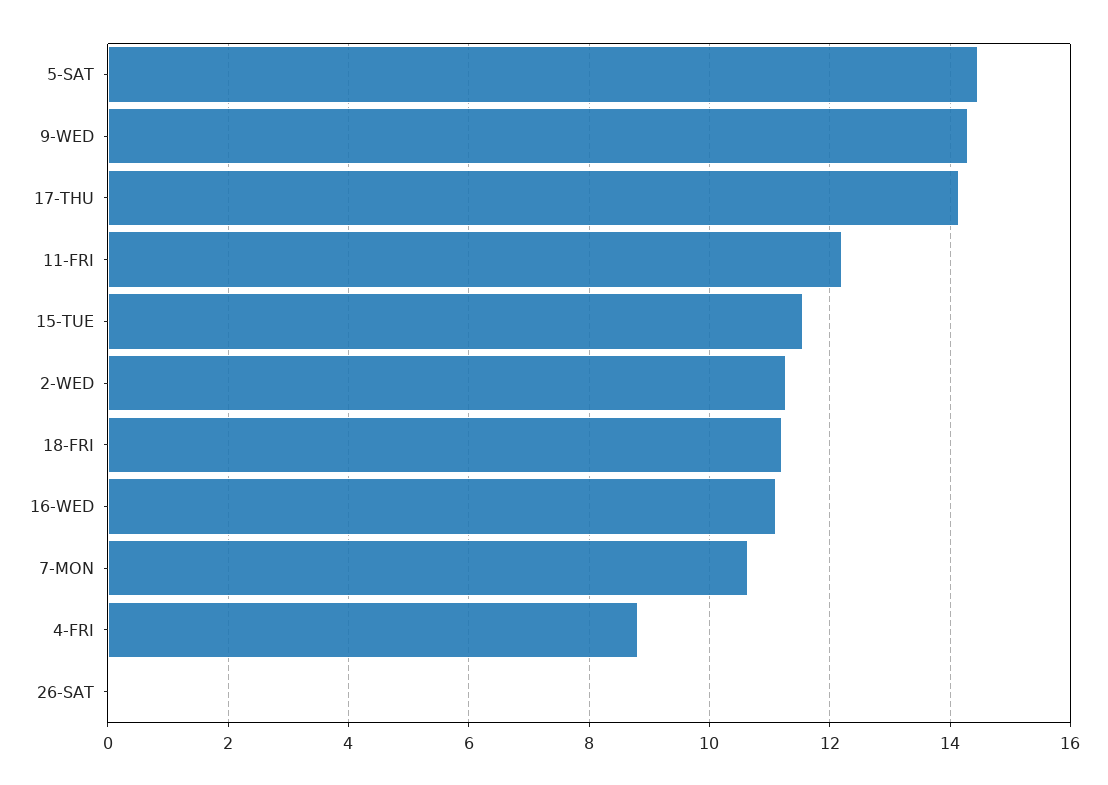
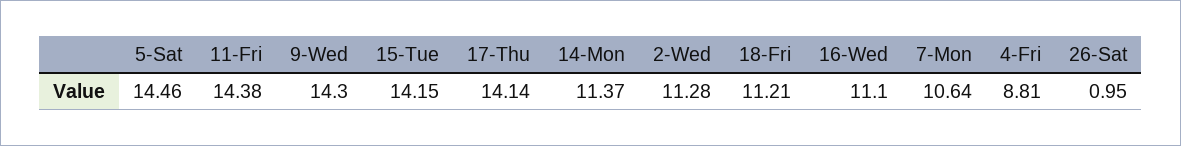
  {
    "5-SAT": 14.46,
    "9-WED": 14.3,
    "17-THU": 14.14,
-   "11-FRI": 12.2,
+   "11-FRI": 14.38,
-   "15-TUE": 11.6,
+   "15-TUE": 14.15,
    "2-WED": 11.28,
    "18-FRI": 11.21,
    "16-WED": 11.1,
    "7-MON": 10.64,
    "4-FRI": 8.81,
-   "26-SAT": 0
+   "26-SAT": 0.95,
+   "14-Mon": 11.37
  }

